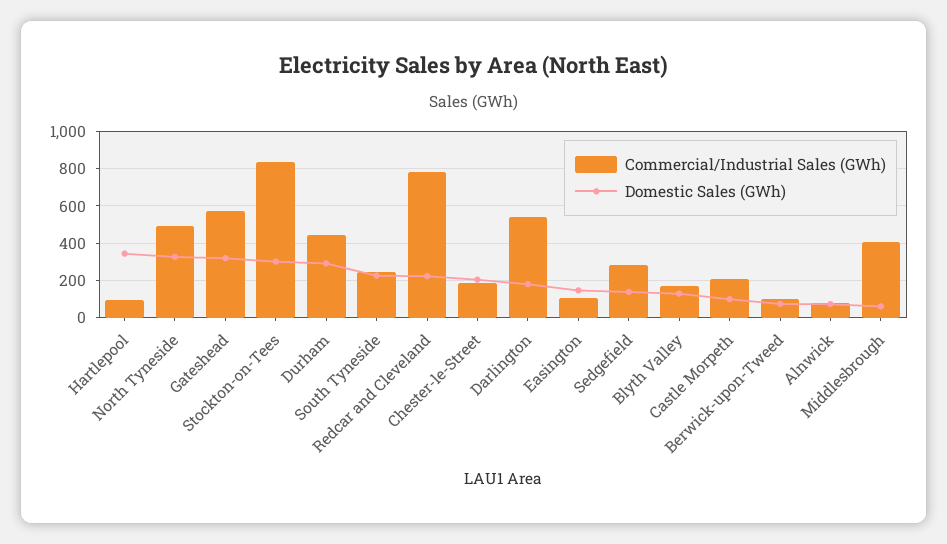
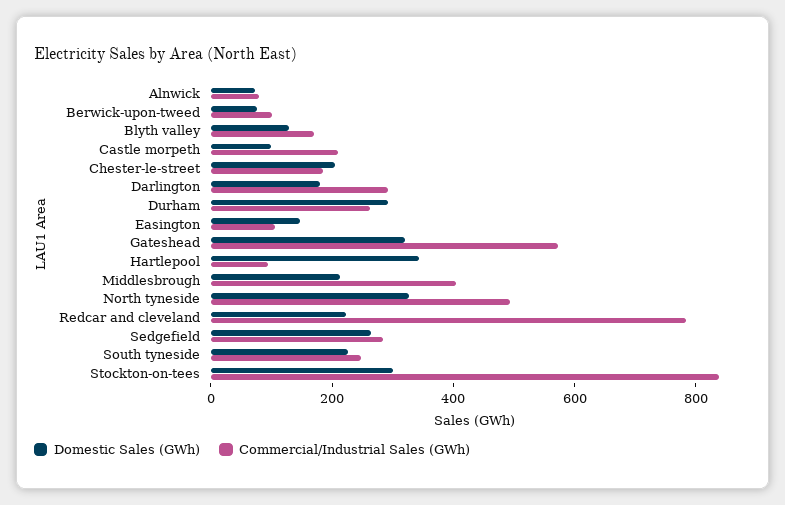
  {
    "Commercial/Industrial Sales (GWh)": {
      "Hartlepool": 100,
      "North Tyneside": 500,
      "Gateshead": 550,
      "Stockton-on-Tees": 850,
-     "Durham": 450,
+     "Durham": 250,
      "South Tyneside": 250,
      "Redcar and Cleveland": 800,
      "Chester-le-Street": 200,
-     "Darlington": 550,
+     "Darlington": 300,
      "Easington": 100,
      "Sedgefield": 300,
      "Blyth Valley": 150,
      "Castle Morpeth": 200,
      "Berwick-upon-Tweed": 100,
      "Alnwick": 100,
      "Middlesbrough": 400
    },
    "Domestic Sales (GWh)": {
      "Hartlepool": 350,
      "North Tyneside": 350,
      "Gateshead": 300,
      "Stockton-on-Tees": 300,
      "Durham": 300,
      "South Tyneside": 250,
      "Redcar and Cleveland": 200,
      "Chester-le-Street": 200,
      "Darlington": 200,
      "Easington": 150,
-     "Sedgefield": 150,
+     "Sedgefield": 250,
      "Blyth Valley": 150,
      "Castle Morpeth": 100,
      "Berwick-upon-Tweed": 100,
      "Alnwick": 50,
-     "Middlesbrough": 50
+     "Middlesbrough": 200
    }
  }

